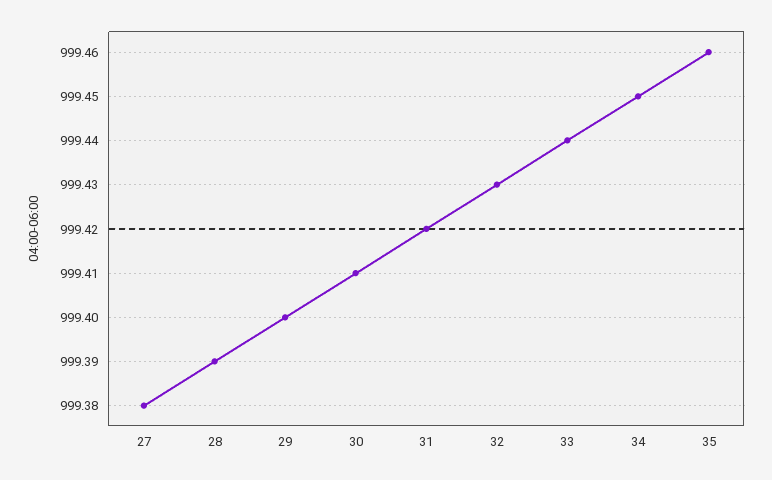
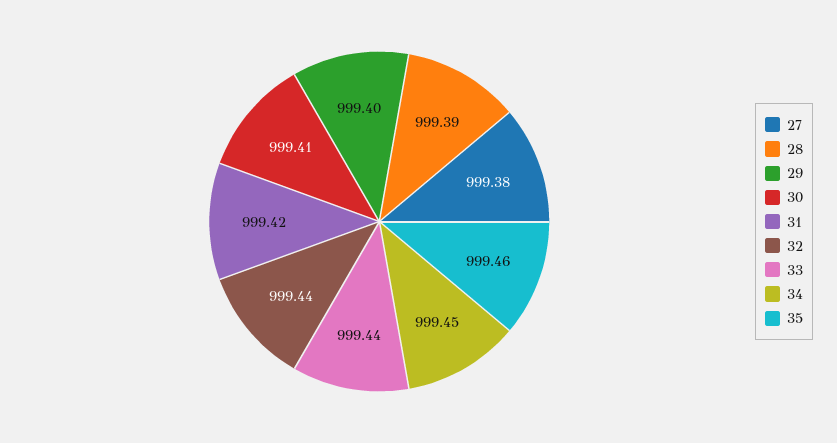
  {
    "27": 999.38,
    "28": 999.39,
    "29": 999.4,
    "30": 999.41,
    "31": 999.42,
-   "32": 999.43,
+   "32": 999.44,
    "33": 999.44,
    "34": 999.45,
    "35": 999.46
  }

